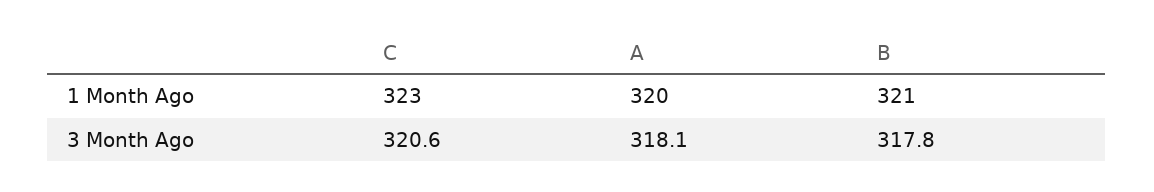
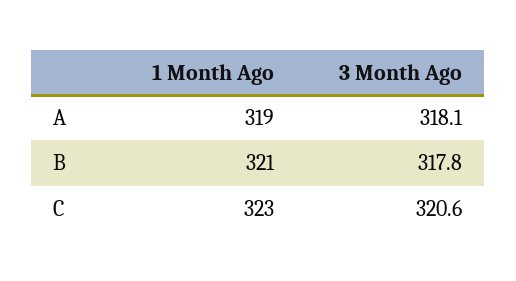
  {
    "C": {
      "1 Month Ago": 323,
      "3 Month Ago": 320.6
    },
    "A": {
-     "1 Month Ago": 320,
+     "1 Month Ago": 319,
      "3 Month Ago": 318.1
    },
    "B": {
      "1 Month Ago": 321,
      "3 Month Ago": 317.8
    }
  }

